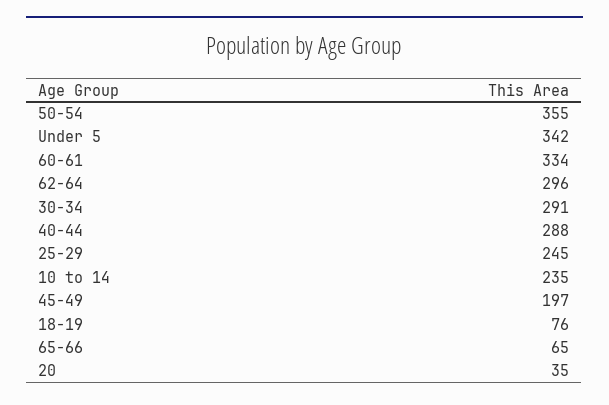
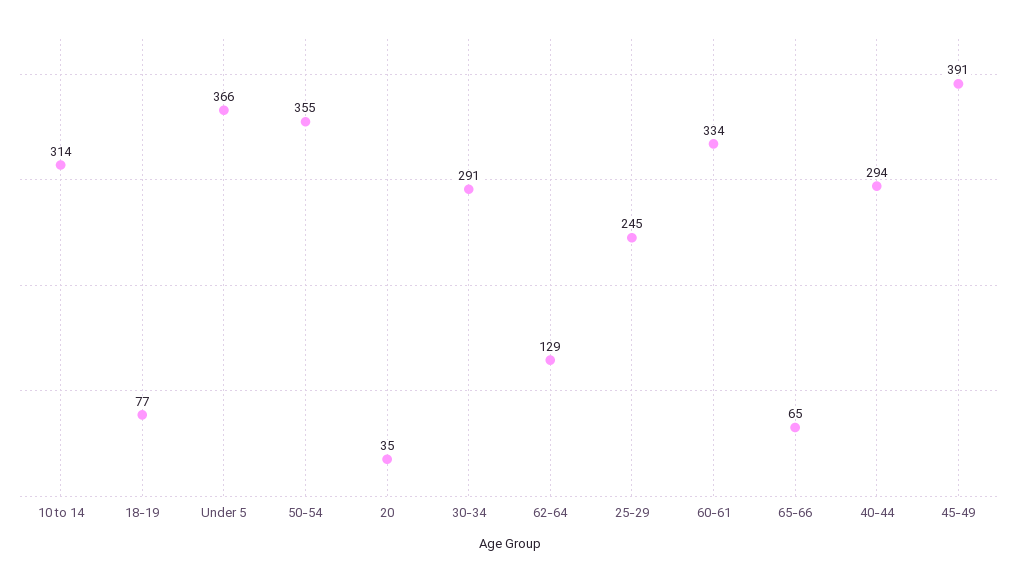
  {
    "50-54": 355,
-   "Under 5": 342,
+   "Under 5": 366,
    "60-61": 334,
-   "62-64": 296,
+   "62-64": 129,
    "30-34": 291,
-   "40-44": 288,
+   "40-44": 294,
    "25-29": 245,
-   "10 to 14": 235,
+   "10 to 14": 314,
-   "45-49": 197,
+   "45-49": 391,
-   "18-19": 76,
+   "18-19": 77,
    "65-66": 65,
    "20": 35
  }

